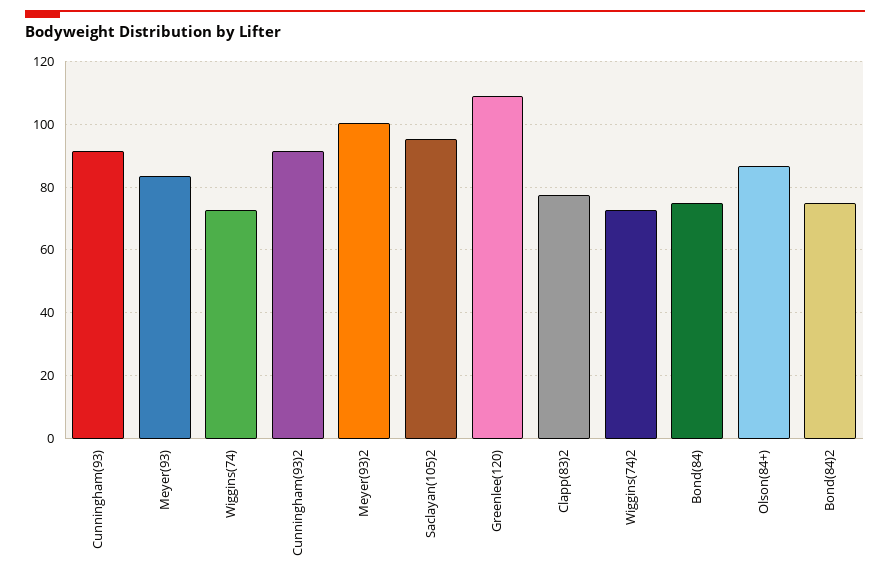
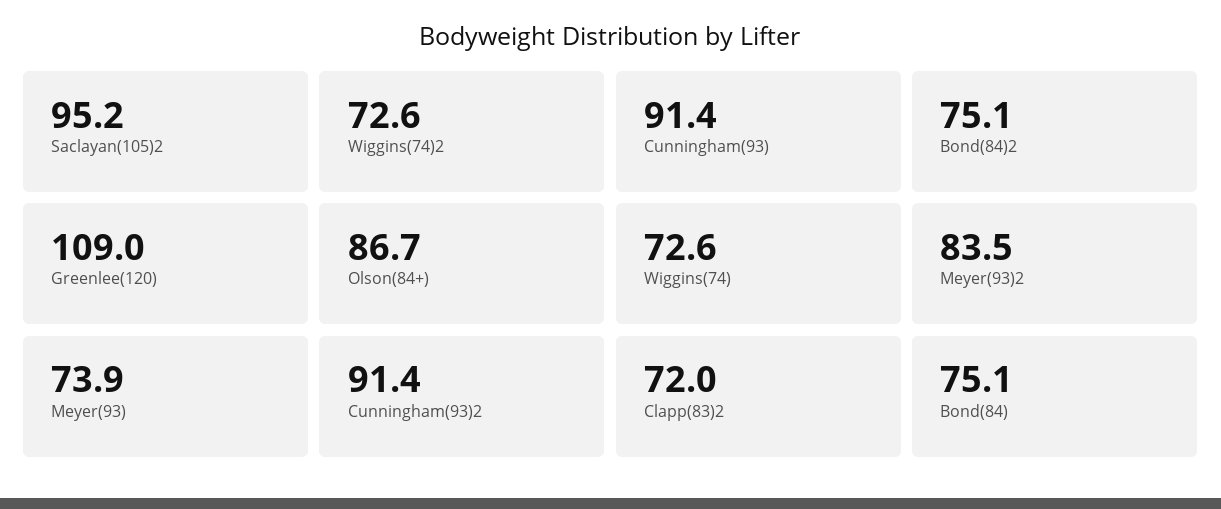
  {
    "Cunningham(93)": 91.4,
-   "Meyer(93)": 84,
+   "Meyer(93)": 73.9,
    "Wiggins(74)": 72.6,
    "Cunningham(93)2": 91.4,
-   "Meyer(93)2": 100,
+   "Meyer(93)2": 83.5,
    "Saclayan(105)2": 95.2,
    "Greenlee(120)": 109,
-   "Clapp(83)2": 78,
+   "Clapp(83)2": 72,
    "Wiggins(74)2": 72.6,
    "Bond(84)": 75.1,
    "Olson(84+)": 86.7,
    "Bond(84)2": 75.1
  }

